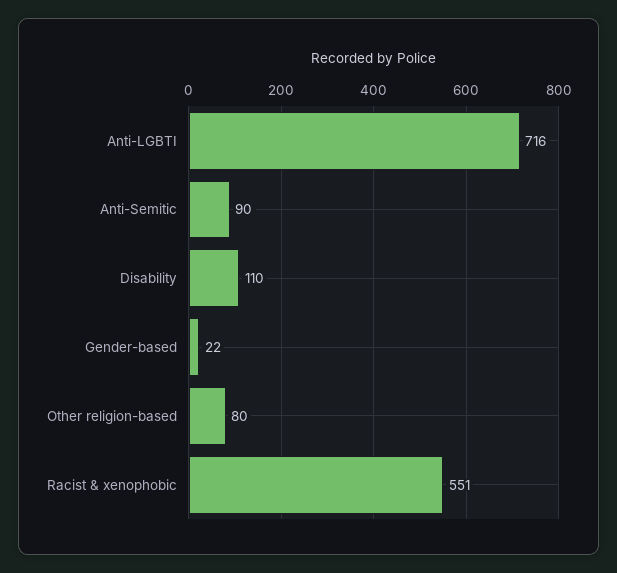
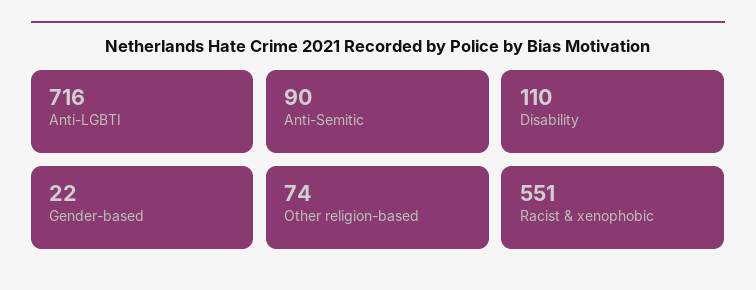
  {
    "Anti-LGBTI": 716,
    "Anti-Semitic": 90,
    "Disability": 110,
    "Gender-based": 22,
-   "Other religion-based": 80,
+   "Other religion-based": 74,
    "Racist & xenophobic": 551
  }

